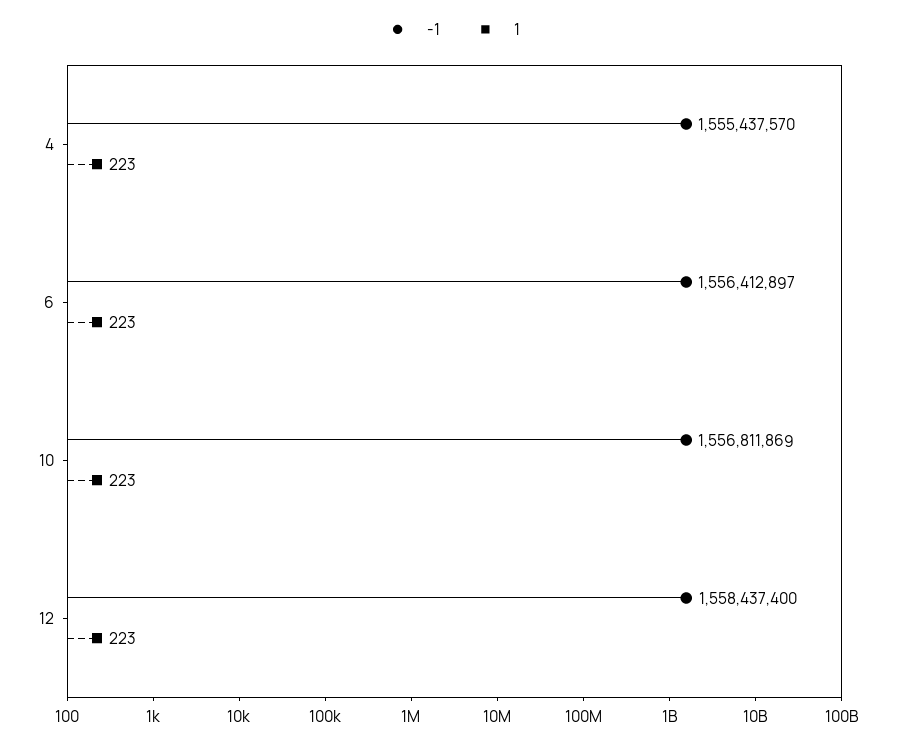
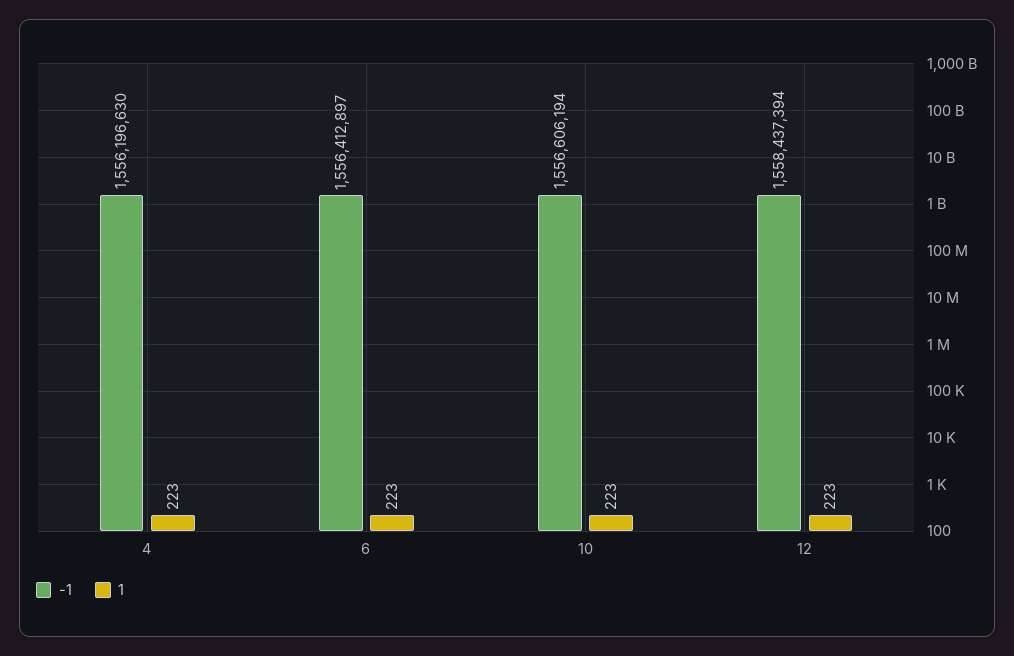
  {
    "-1": {
-     "4": 1555437570,
+     "4": 1556196630,
      "6": 1556412897,
-     "10": 1556811869,
+     "10": 1556606194,
-     "12": 1558437400
+     "12": 1558437394
    },
    "1": {
      "4": 223,
      "6": 223,
      "10": 223,
      "12": 223
    }
  }

